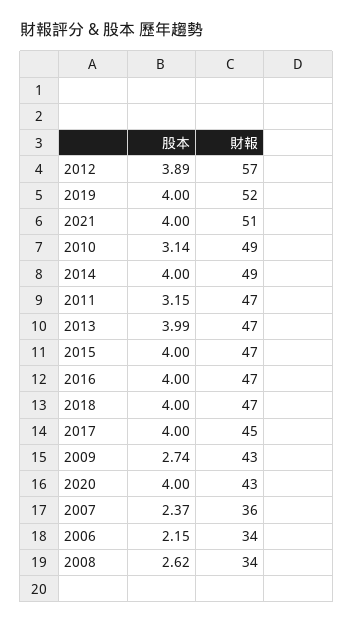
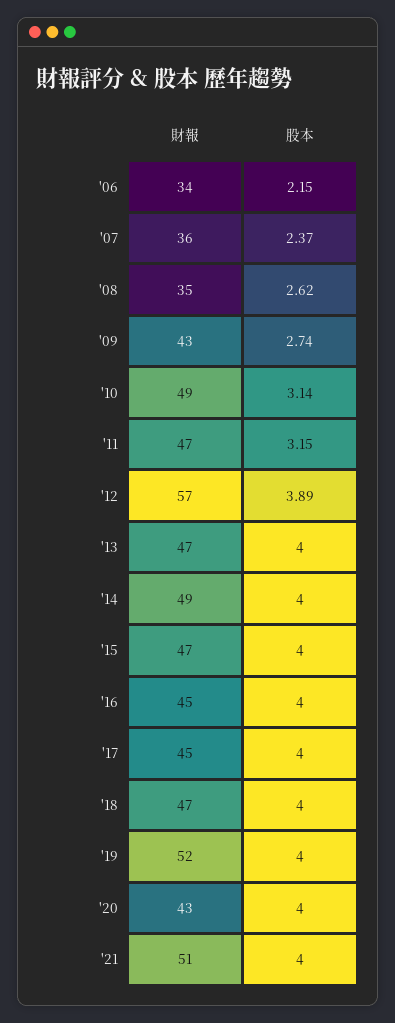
  {
    "股本": {
      "2012": 3.89,
      "2019": 4,
      "2021": 4,
      "2010": 3.14,
      "2014": 4,
      "2011": 3.15,
-     "2013": 3.99,
+     "2013": 4,
      "2015": 4,
      "2016": 4,
      "2018": 4,
      "2017": 4,
      "2009": 2.74,
      "2020": 4,
      "2007": 2.37,
      "2006": 2.15,
      "2008": 2.62
    },
    "財報": {
      "2012": 57,
      "2019": 52,
      "2021": 51,
      "2010": 49,
      "2014": 49,
      "2011": 47,
      "2013": 47,
      "2015": 47,
-     "2016": 47,
+     "2016": 45,
      "2018": 47,
      "2017": 45,
      "2009": 43,
      "2020": 43,
      "2007": 36,
      "2006": 34,
-     "2008": 34
+     "2008": 35
    }
  }

